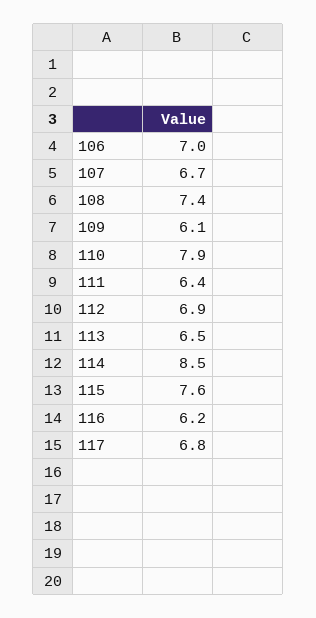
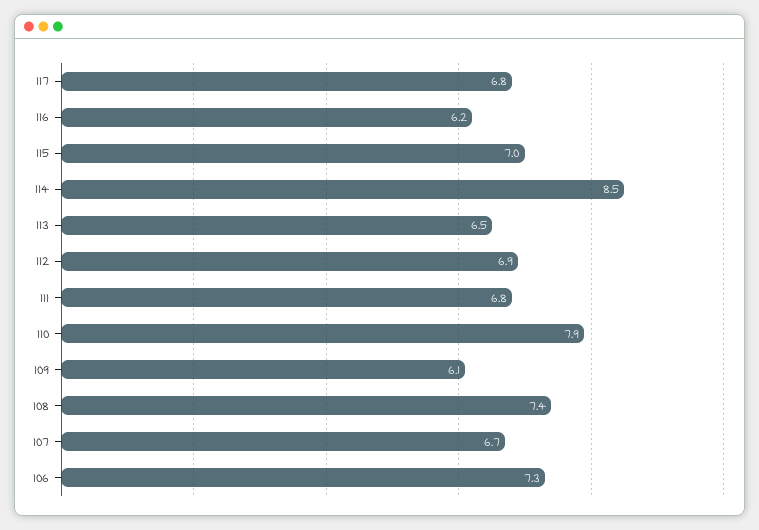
  {
-   "106": 7,
+   "106": 7.3,
    "107": 6.7,
    "108": 7.4,
    "109": 6.1,
    "110": 7.9,
-   "111": 6.4,
+   "111": 6.8,
    "112": 6.9,
    "113": 6.5,
    "114": 8.5,
-   "115": 7.6,
+   "115": 7,
    "116": 6.2,
    "117": 6.8
  }

